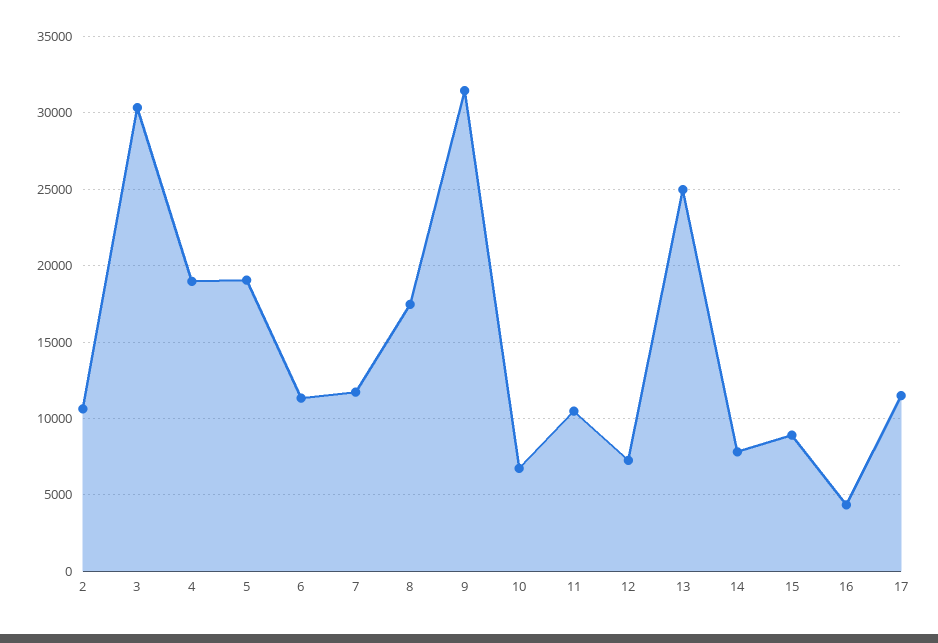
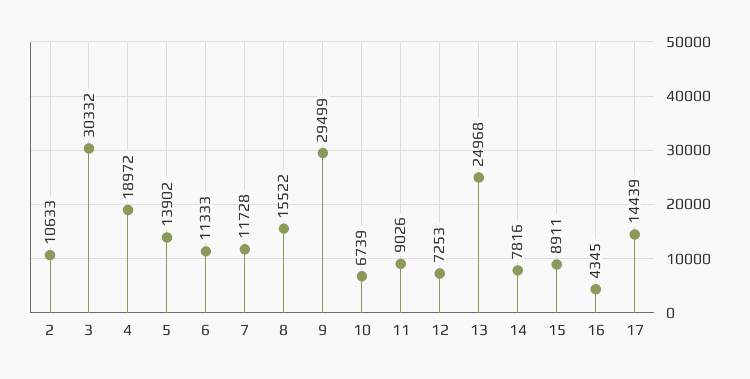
  {
    "2": 10633,
    "3": 30332,
    "4": 18972,
-   "5": 19000,
+   "5": 13902,
    "6": 11333,
    "7": 11728,
-   "8": 17500,
+   "8": 15522,
-   "9": 31500,
+   "9": 29499,
    "10": 6739,
-   "11": 10500,
+   "11": 9026,
    "12": 7253,
    "13": 24968,
    "14": 7816,
    "15": 8911,
    "16": 4345,
-   "17": 11500
+   "17": 14439
  }

